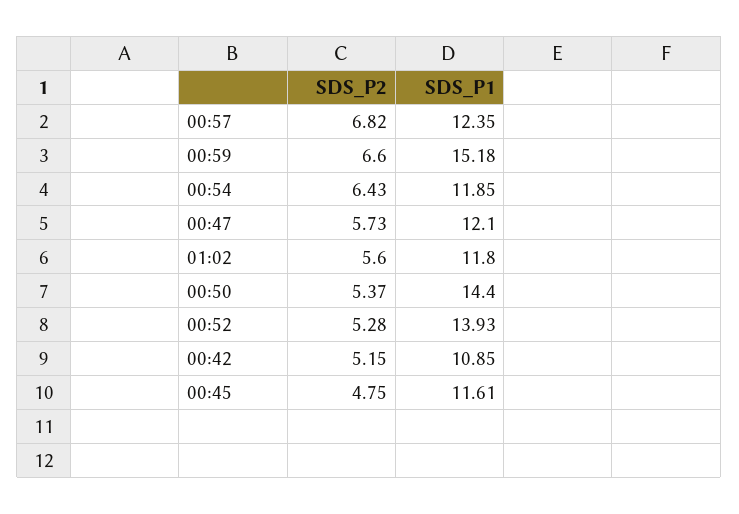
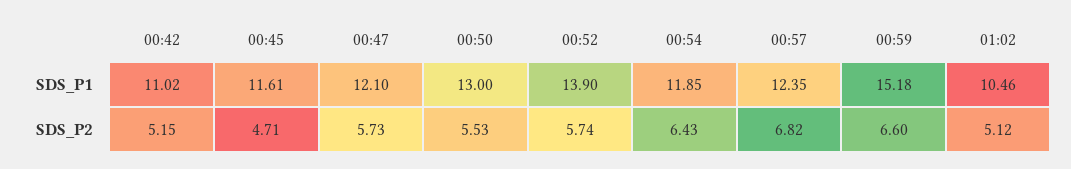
  {
    "SDS_P2": {
      "00:57": 6.82,
      "00:59": 6.6,
      "00:54": 6.43,
      "00:47": 5.73,
-     "01:02": 5.6,
+     "01:02": 5.12,
-     "00:50": 5.37,
+     "00:50": 5.53,
-     "00:52": 5.28,
+     "00:52": 5.74,
      "00:42": 5.15,
-     "00:45": 4.75
+     "00:45": 4.71
    },
    "SDS_P1": {
      "00:57": 12.35,
      "00:59": 15.18,
      "00:54": 11.85,
      "00:47": 12.1,
-     "01:02": 11.8,
+     "01:02": 10.46,
-     "00:50": 14.4,
+     "00:50": 13,
-     "00:52": 13.93,
+     "00:52": 13.9,
-     "00:42": 10.85,
+     "00:42": 11.02,
      "00:45": 11.61
    }
  }

